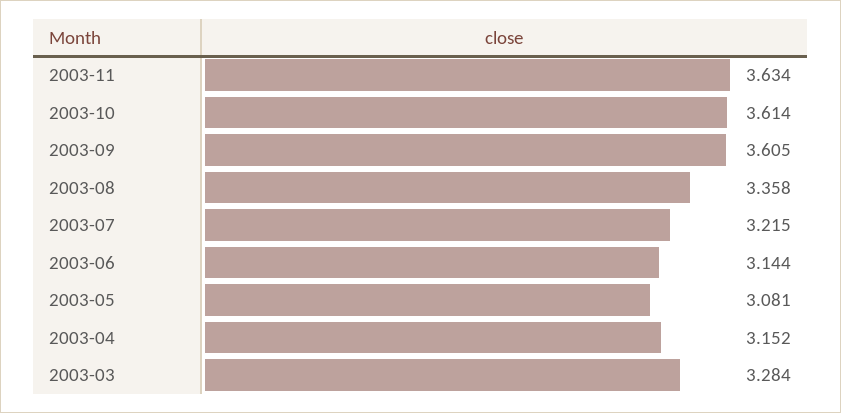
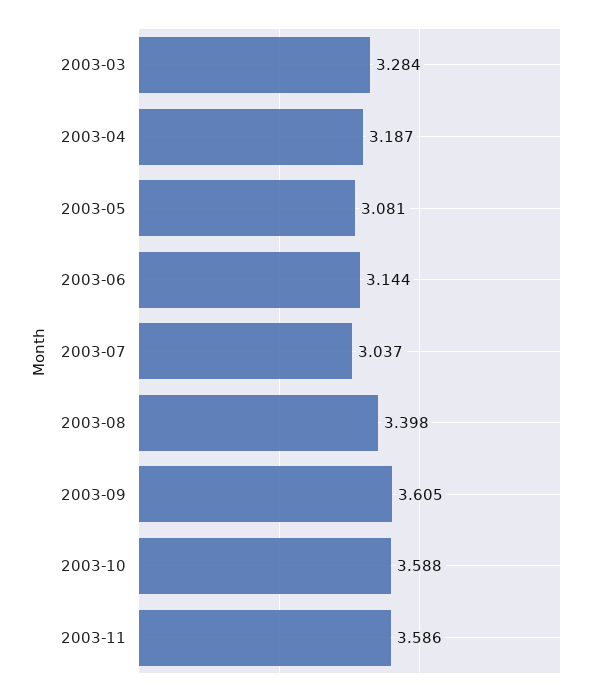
  {
-   "2003-11": 3.634,
+   "2003-11": 3.586,
-   "2003-10": 3.614,
+   "2003-10": 3.588,
    "2003-09": 3.605,
-   "2003-08": 3.358,
+   "2003-08": 3.398,
-   "2003-07": 3.215,
+   "2003-07": 3.037,
    "2003-06": 3.144,
    "2003-05": 3.081,
-   "2003-04": 3.152,
+   "2003-04": 3.187,
    "2003-03": 3.284
  }

